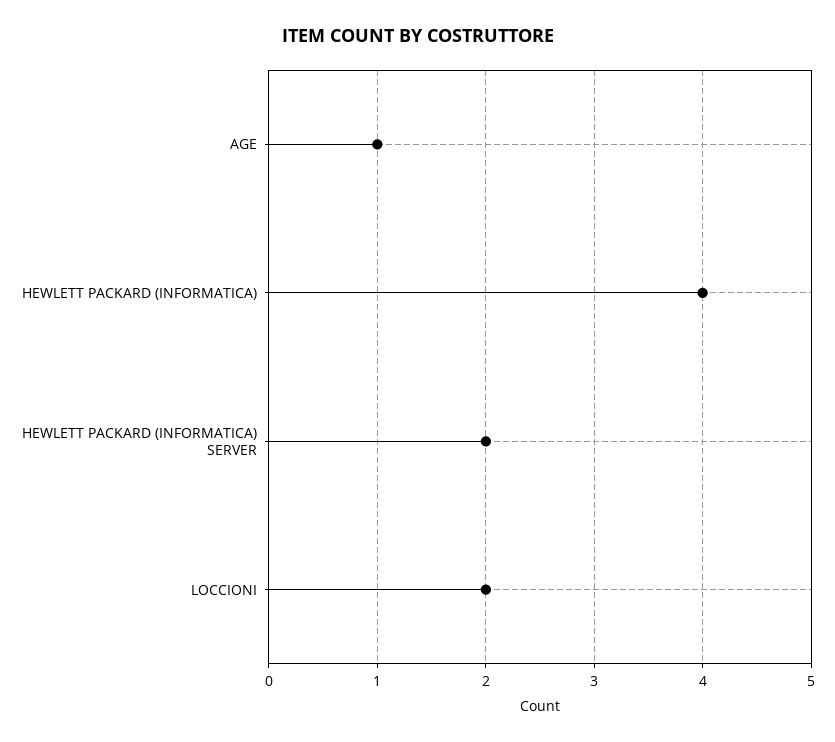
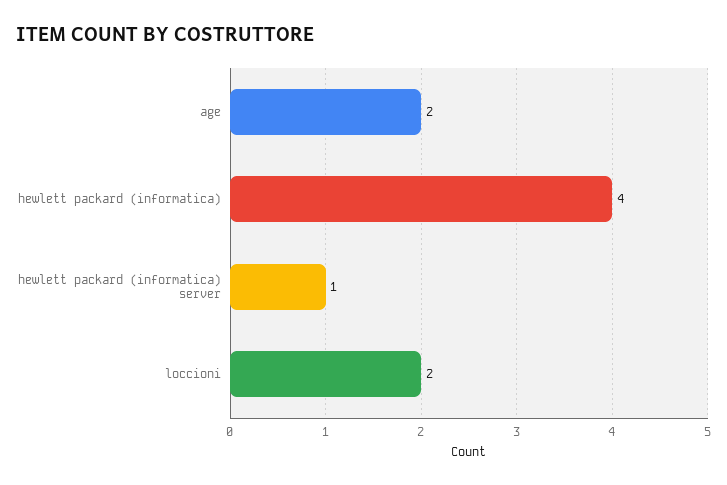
  {
-   "AGE": 1,
+   "AGE": 2,
    "HEWLETT PACKARD (INFORMATICA)": 4,
-   "HEWLETT PACKARD (INFORMATICA) SERVER": 2,
+   "HEWLETT PACKARD (INFORMATICA) SERVER": 1,
    "LOCCIONI": 2
  }

